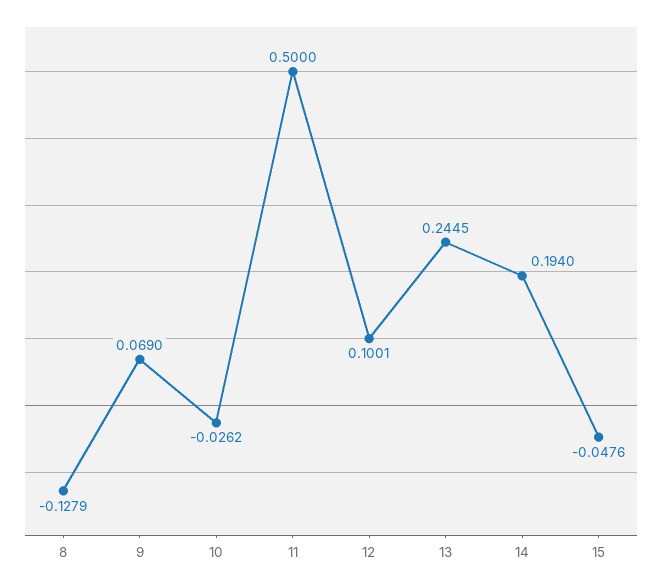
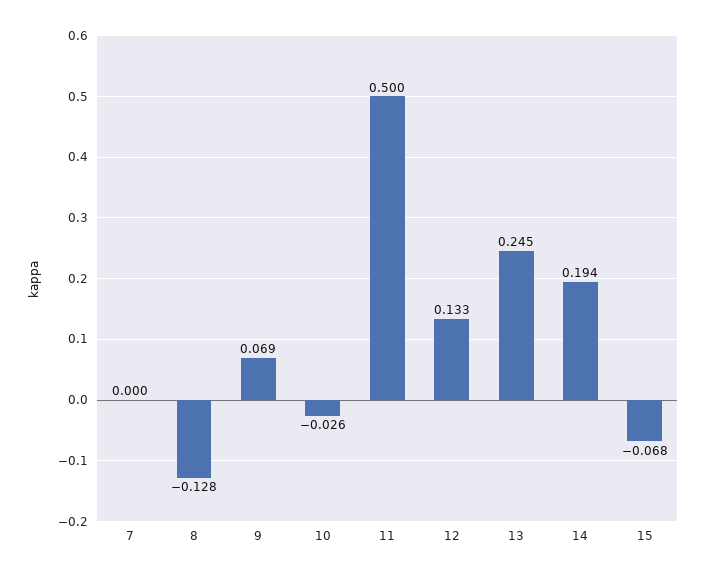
  {
    "8": -0.1279,
    "9": 0.069,
    "10": -0.0262,
    "11": 0.5,
-   "12": 0.1001,
+   "12": 0.133,
    "13": 0.2445,
    "14": 0.194,
-   "15": -0.0476
+   "15": -0.068,
+   "7": 0
  }

